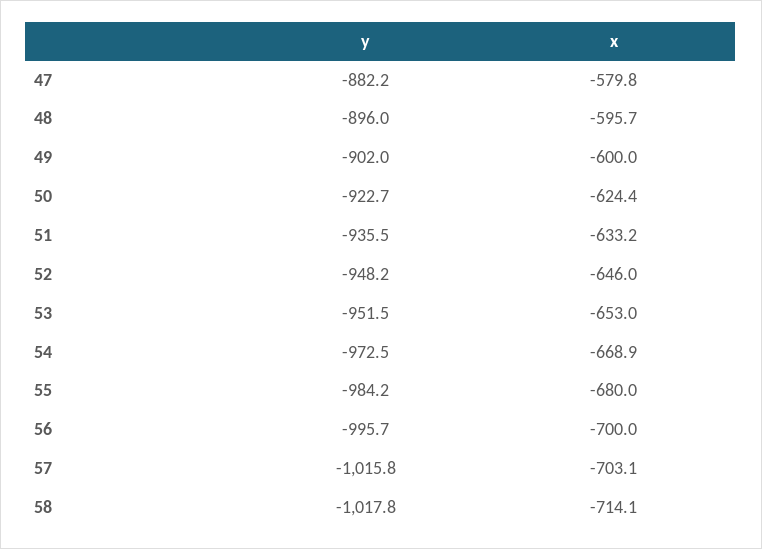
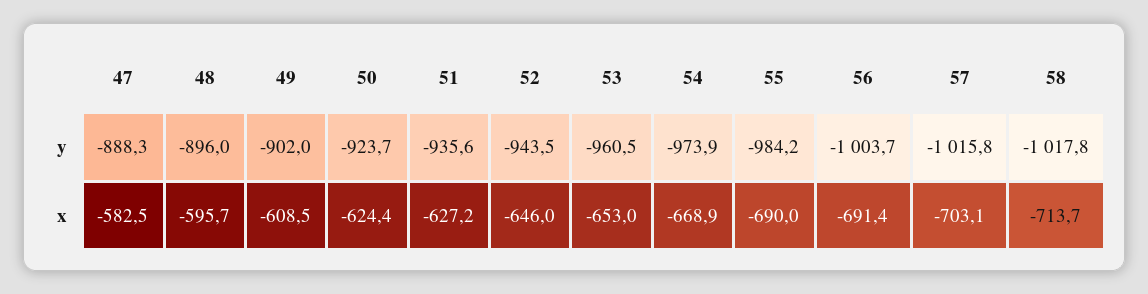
  {
    "y": {
-     "47": -882.2,
+     "47": -888.3,
      "48": -896,
      "49": -902,
-     "50": -922.7,
+     "50": -923.7,
-     "51": -935.5,
+     "51": -935.6,
-     "52": -948.2,
+     "52": -943.5,
-     "53": -951.5,
+     "53": -960.5,
-     "54": -972.5,
+     "54": -973.9,
      "55": -984.2,
-     "56": -995.7,
+     "56": -1003.7,
      "57": -1015.8,
      "58": -1017.8
    },
    "x": {
-     "47": -579.8,
+     "47": -582.5,
      "48": -595.7,
-     "49": -600,
+     "49": -608.5,
      "50": -624.4,
-     "51": -633.2,
+     "51": -627.2,
      "52": -646,
      "53": -653,
      "54": -668.9,
-     "55": -680,
+     "55": -690,
-     "56": -700,
+     "56": -691.4,
      "57": -703.1,
-     "58": -714.1
+     "58": -713.7
    }
  }

